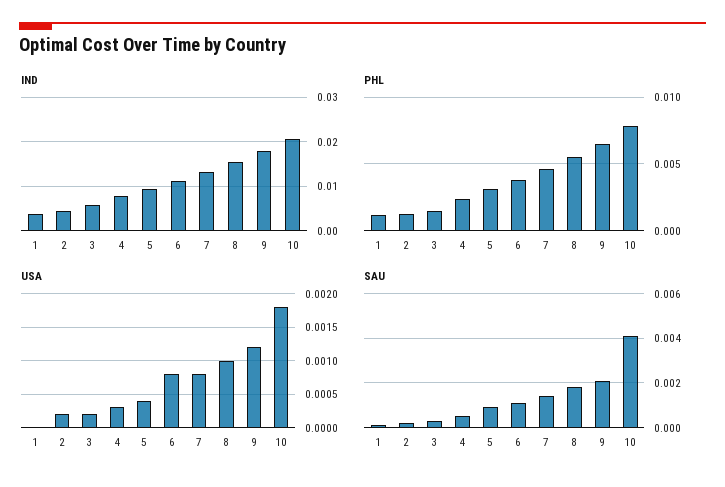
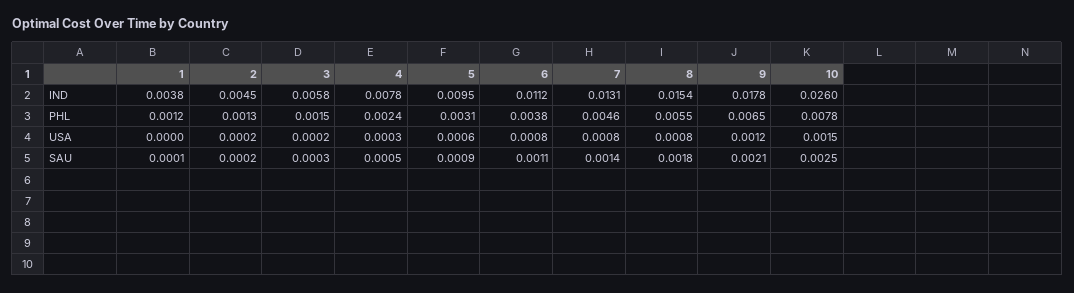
  {
    "IND": {
      "1": 0.0038,
      "2": 0.0045,
      "3": 0.0058,
      "4": 0.0078,
      "5": 0.0095,
      "6": 0.0112,
      "7": 0.0131,
      "8": 0.0154,
      "9": 0.0178,
-     "10": 0.02
+     "10": 0.026
    },
    "PHL": {
      "1": 0.0012,
      "2": 0.0013,
      "3": 0.0015,
      "4": 0.0024,
      "5": 0.0031,
      "6": 0.0038,
      "7": 0.0046,
      "8": 0.0055,
      "9": 0.0065,
      "10": 0.0078
    },
    "USA": {
      "1": 0,
      "2": 0.0002,
      "3": 0.0002,
      "4": 0.0003,
-     "5": 0.0004,
+     "5": 0.0006,
      "6": 0.0008,
      "7": 0.0008,
-     "8": 0.001,
+     "8": 0.0008,
      "9": 0.0012,
-     "10": 0.0018
+     "10": 0.0015
    },
    "SAU": {
      "1": 0.0001,
      "2": 0.0002,
      "3": 0.0003,
      "4": 0.0005,
      "5": 0.0009,
      "6": 0.0011,
      "7": 0.0014,
      "8": 0.0018,
      "9": 0.0021,
-     "10": 0.004
+     "10": 0.0025
    }
  }

